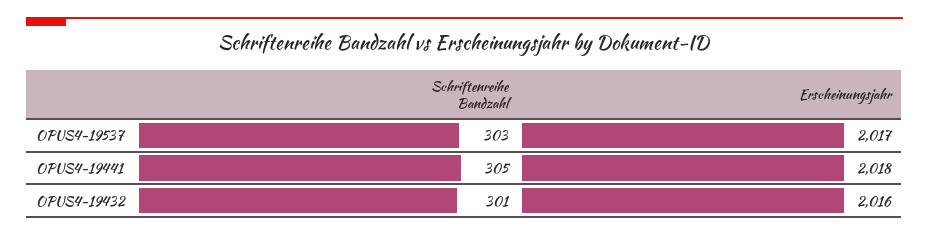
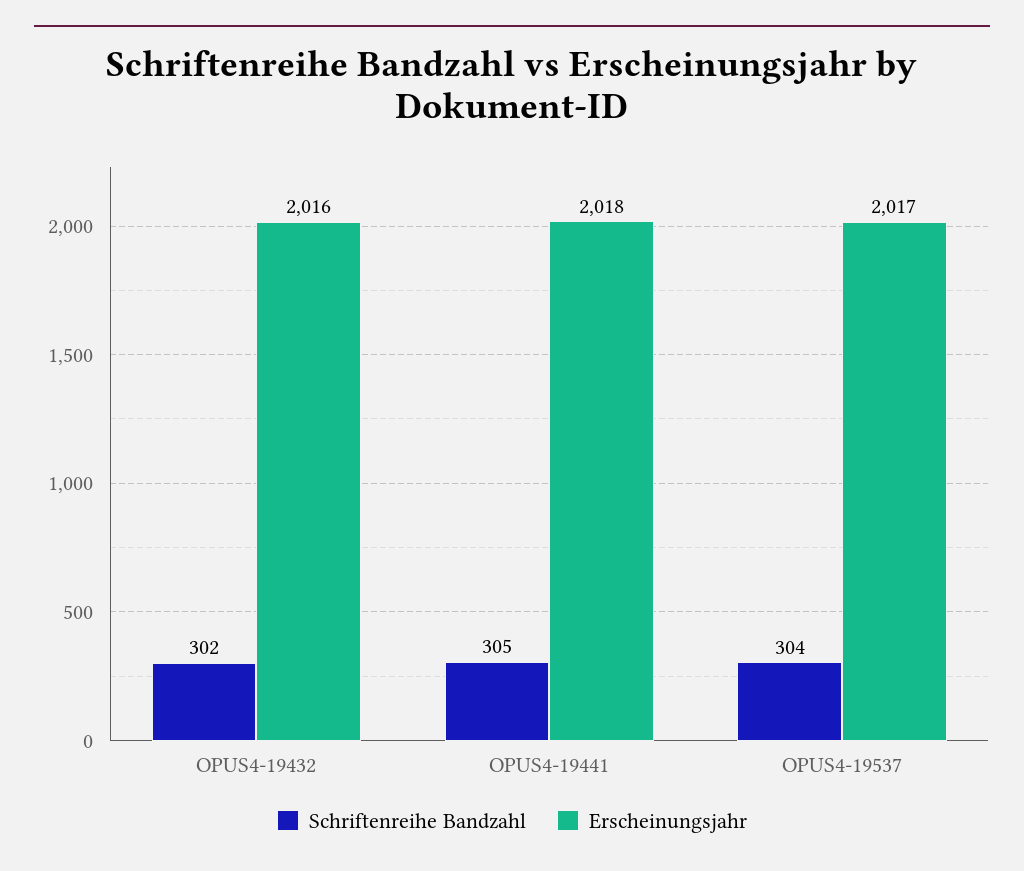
  {
    "Schriftenreihe Bandzahl": {
-     "OPUS4-19537": 303,
+     "OPUS4-19537": 304,
      "OPUS4-19441": 305,
-     "OPUS4-19432": 301
+     "OPUS4-19432": 302
    },
    "Erscheinungsjahr": {
      "OPUS4-19537": 2017,
      "OPUS4-19441": 2018,
      "OPUS4-19432": 2016
    }
  }

